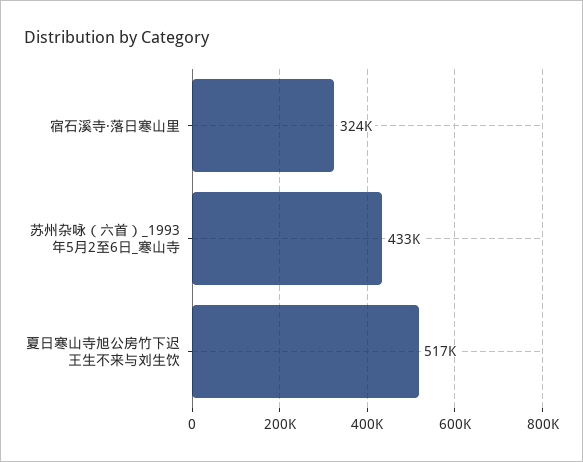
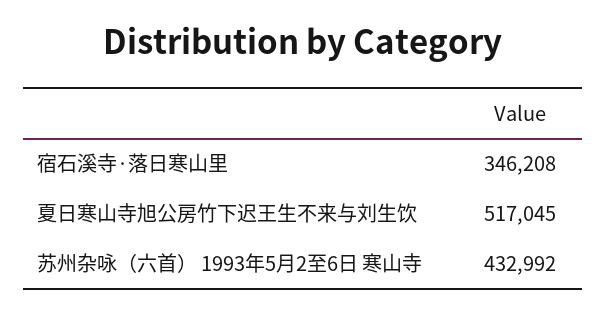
  {
-   "宿石溪寺·落日寒山里": 324000,
+   "宿石溪寺·落日寒山里": 346208,
    "苏州杂咏（六首）_1993年5月2至6日_寒山寺": 432992,
    "夏日寒山寺旭公房竹下迟王生不来与刘生饮": 517045
  }

